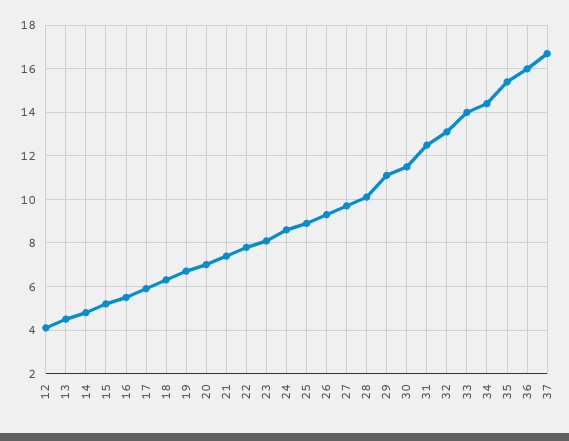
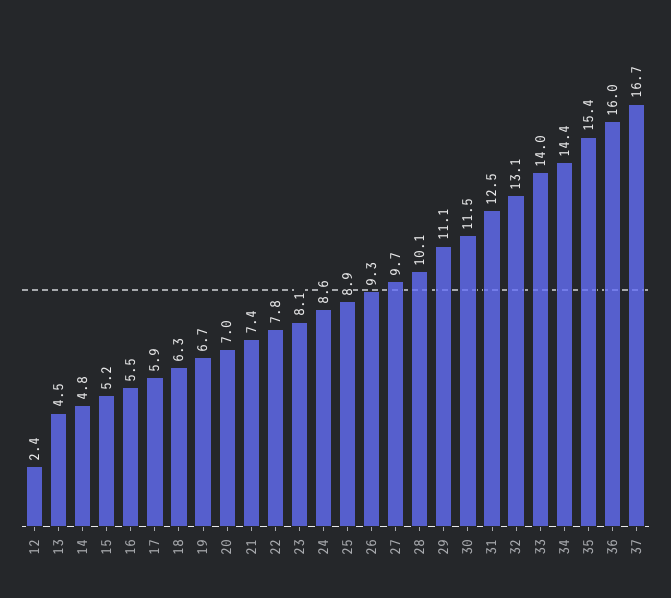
  {
-   "12": 4,
+   "12": 2.4,
    "13": 4.5,
    "14": 4.8,
    "15": 5.2,
    "16": 5.5,
    "17": 5.9,
    "18": 6.3,
    "19": 6.7,
    "20": 7,
    "21": 7.4,
    "22": 7.8,
    "23": 8.1,
    "24": 8.6,
    "25": 8.9,
    "26": 9.3,
    "27": 9.7,
    "28": 10.1,
    "29": 11.1,
    "30": 11.5,
    "31": 12.5,
    "32": 13.1,
    "33": 14,
    "34": 14.4,
    "35": 15.4,
    "36": 16,
    "37": 16.7
  }

